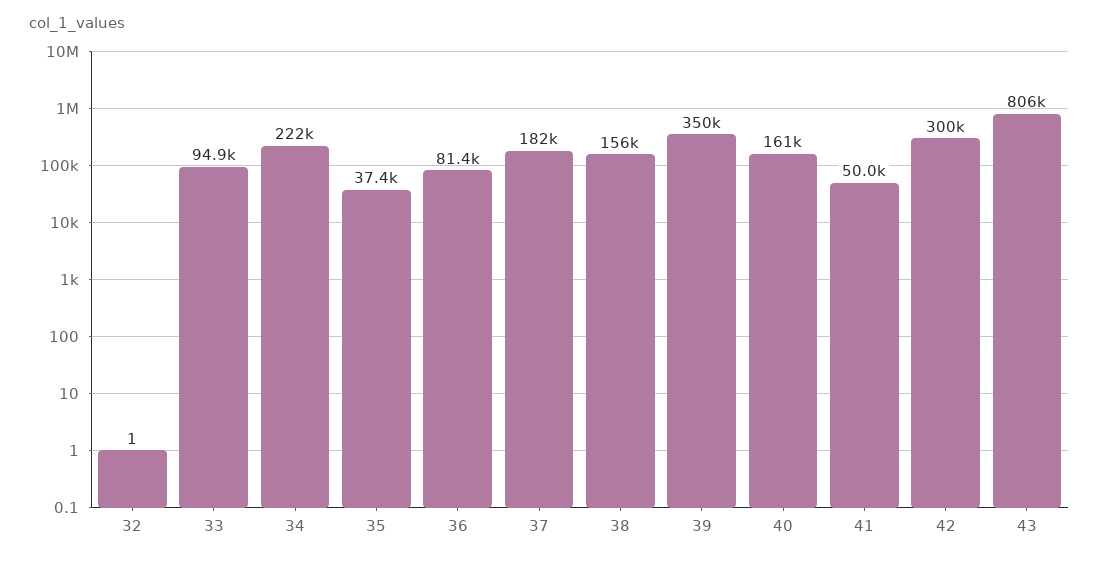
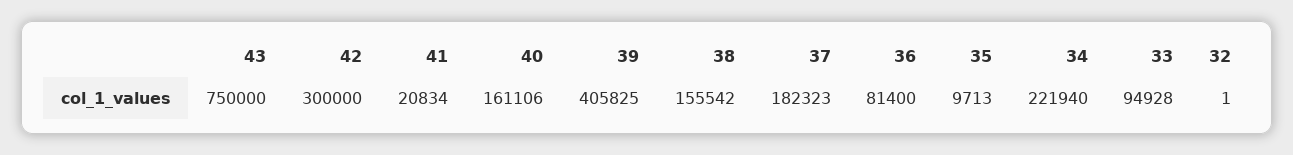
  {
    "32": 1,
    "33": 94928,
    "34": 221940,
-   "35": 37400,
+   "35": 9713,
    "36": 81400,
    "37": 182323,
    "38": 155542,
-   "39": 350000,
+   "39": 405825,
    "40": 161106,
-   "41": 50000,
+   "41": 20834,
    "42": 300000,
-   "43": 806000
+   "43": 750000
  }

